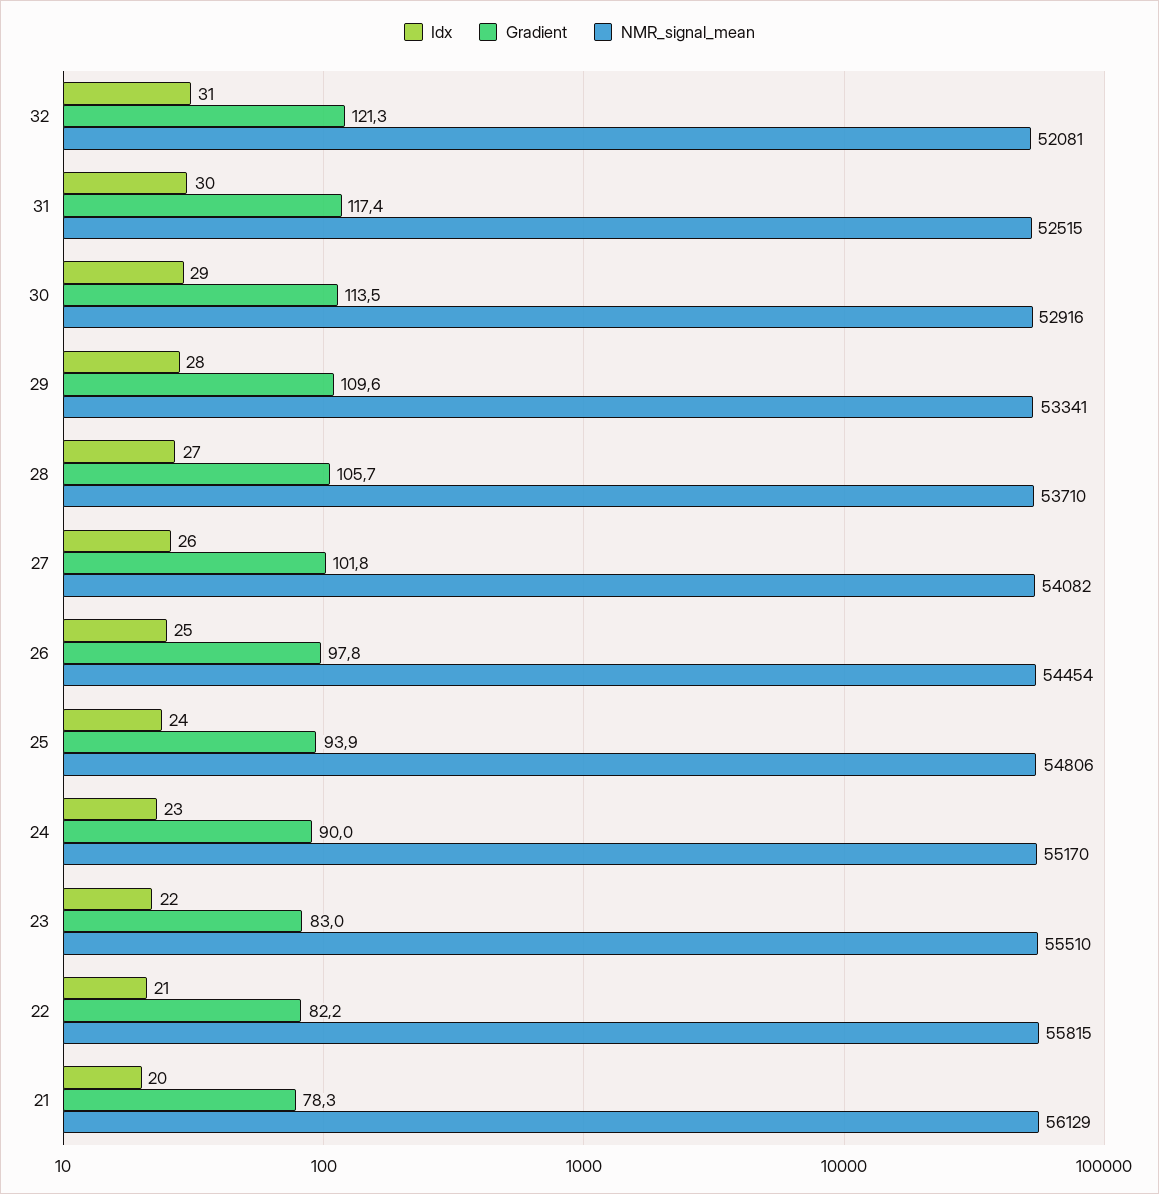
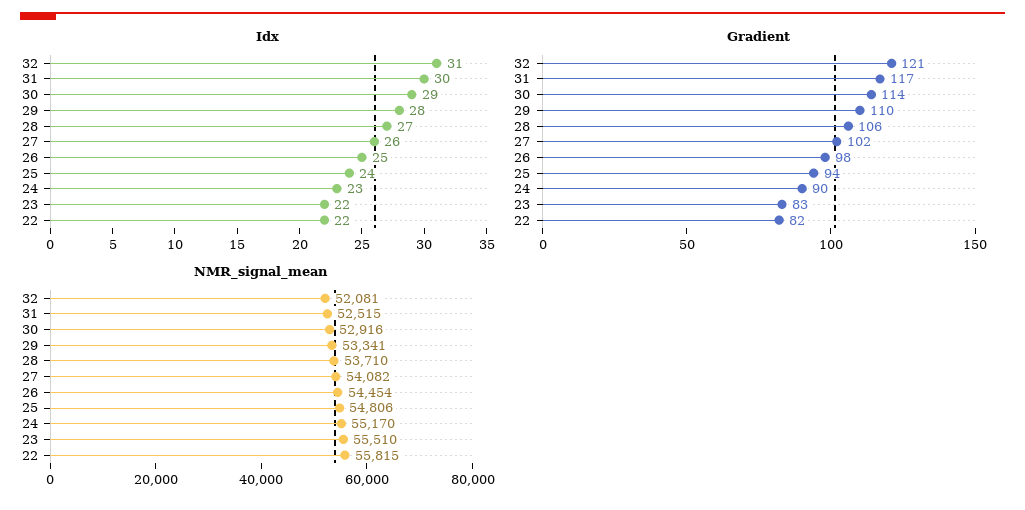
  {
    "Idx": {
      "32": 31,
      "31": 30,
      "30": 29,
      "29": 28,
      "28": 27,
      "27": 26,
      "26": 25,
      "25": 24,
      "24": 23,
      "23": 22,
-     "22": 21,
+     "22": 22
-     "21": 20
    },
    "Gradient": {
      "32": 121.3,
      "31": 117.4,
      "30": 113.5,
      "29": 109.6,
      "28": 105.7,
      "27": 101.8,
      "26": 97.8,
      "25": 93.9,
      "24": 90,
      "23": 83,
-     "22": 82.2,
+     "22": 82.2
-     "21": 78.3
    },
    "NMR_signal_mean": {
      "32": 52081,
      "31": 52515,
      "30": 52916,
      "29": 53341,
      "28": 53710,
      "27": 54082,
      "26": 54454,
      "25": 54806,
      "24": 55170,
      "23": 55510,
-     "22": 55815,
+     "22": 55815
-     "21": 56129
    }
  }

